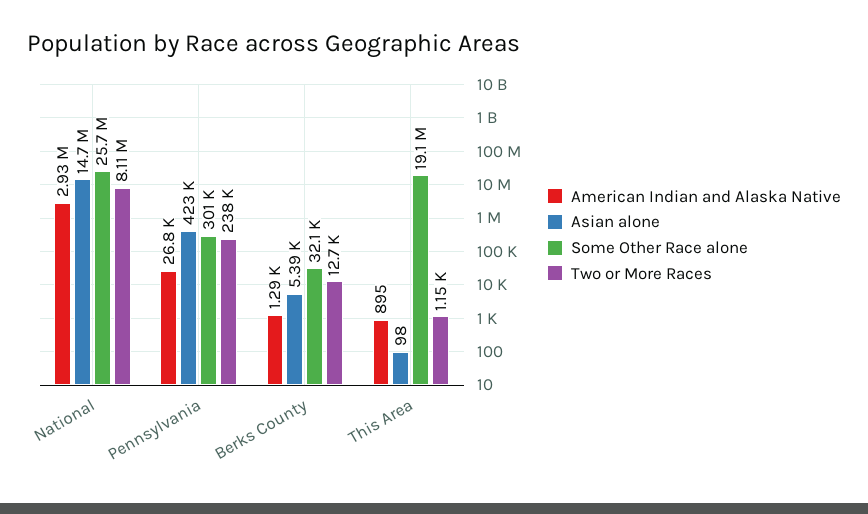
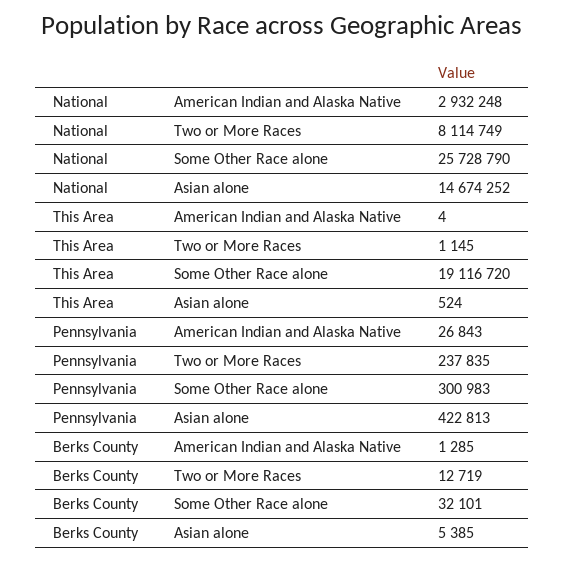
  {
    "American Indian and Alaska Native": {
      "National": 2932248,
      "Pennsylvania": 26843,
      "Berks County": 1285,
-     "This Area": 895
+     "This Area": 4
    },
    "Asian alone": {
      "National": 14674252,
      "Pennsylvania": 422813,
      "Berks County": 5385,
-     "This Area": 98
+     "This Area": 524
    },
    "Some Other Race alone": {
      "National": 25728790,
      "Pennsylvania": 300983,
      "Berks County": 32101,
      "This Area": 19116720
    },
    "Two or More Races": {
      "National": 8114749,
      "Pennsylvania": 237835,
      "Berks County": 12719,
      "This Area": 1145
    }
  }

